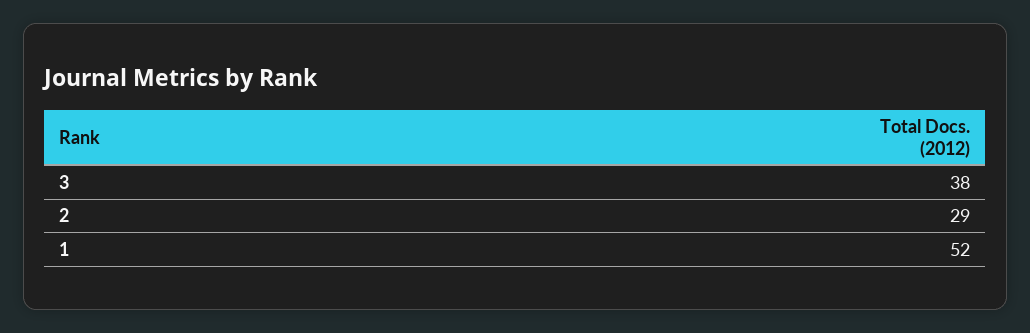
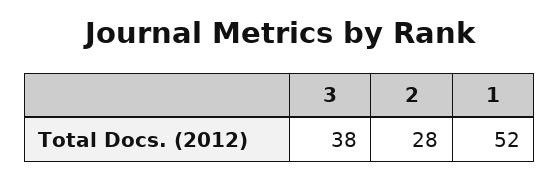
  {
    "3": 38,
-   "2": 29,
+   "2": 28,
    "1": 52
  }

